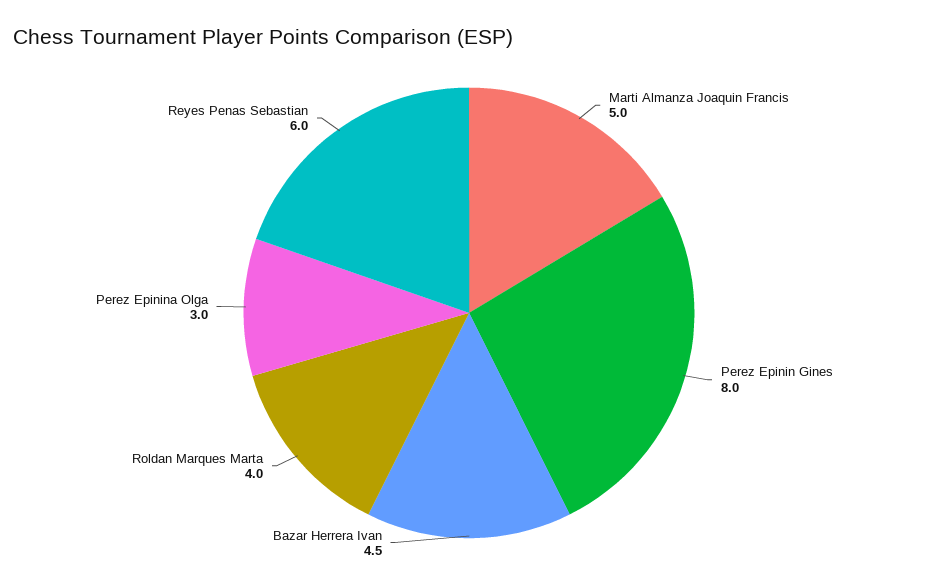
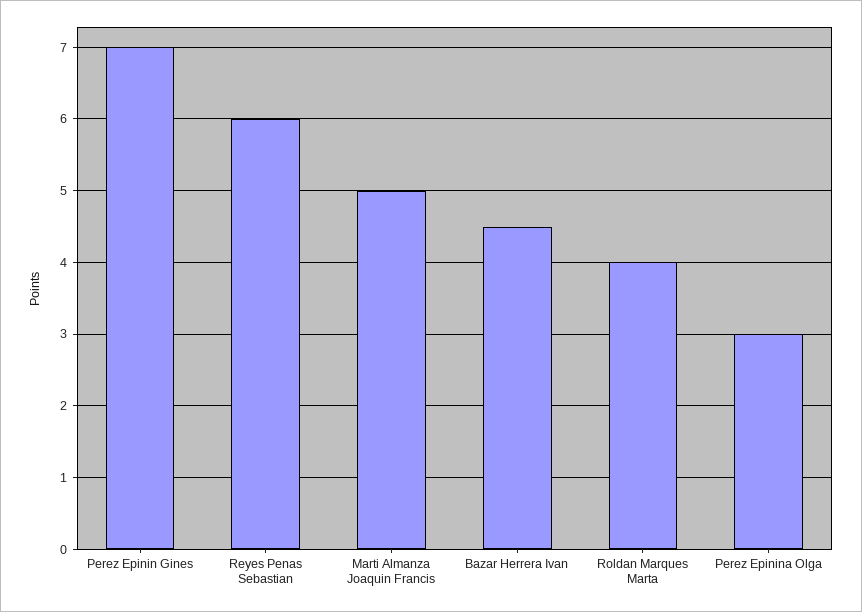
  {
    "Marti Almanza Joaquin Francis": 5,
-   "Perez Epinin Gines": 8,
+   "Perez Epinin Gines": 7,
    "Bazar Herrera Ivan": 4.5,
    "Roldan Marques Marta": 4,
    "Perez Epinina Olga": 3,
    "Reyes Penas Sebastian": 6
  }

